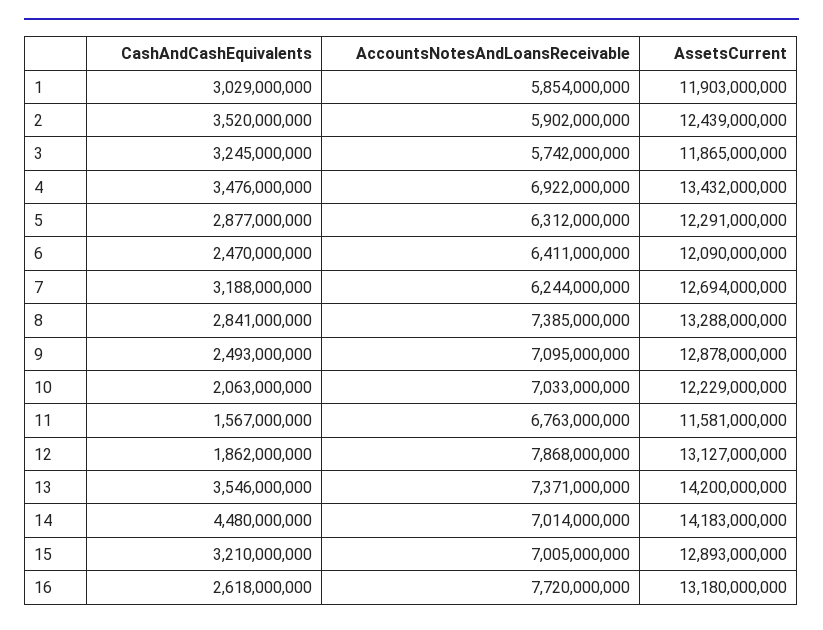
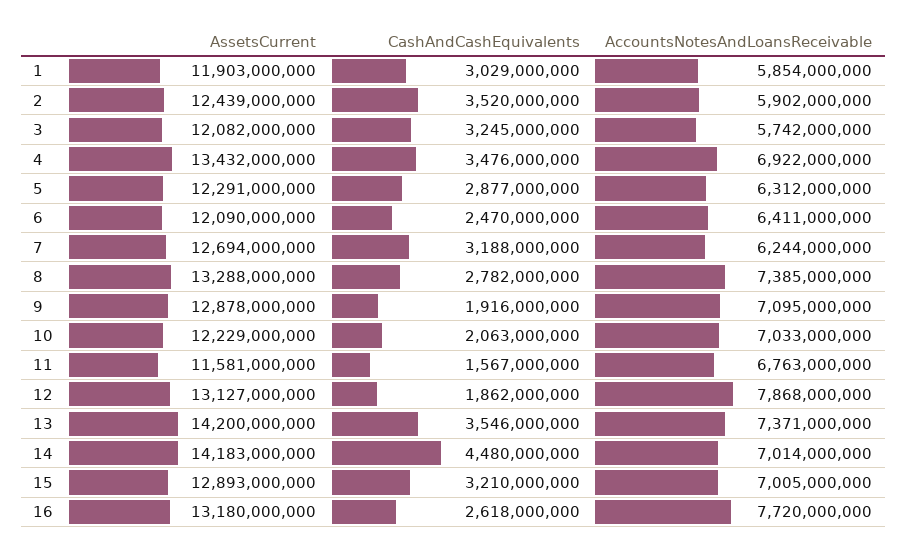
  {
    "CashAndCashEquivalents": {
      "1": 3029000000,
      "2": 3520000000,
      "3": 3245000000,
      "4": 3476000000,
      "5": 2877000000,
      "6": 2470000000,
      "7": 3188000000,
-     "8": 2841000000,
+     "8": 2782000000,
-     "9": 2493000000,
+     "9": 1916000000,
      "10": 2063000000,
      "11": 1567000000,
      "12": 1862000000,
      "13": 3546000000,
      "14": 4480000000,
      "15": 3210000000,
      "16": 2618000000
    },
    "AccountsNotesAndLoansReceivable": {
      "1": 5854000000,
      "2": 5902000000,
      "3": 5742000000,
      "4": 6922000000,
      "5": 6312000000,
      "6": 6411000000,
      "7": 6244000000,
      "8": 7385000000,
      "9": 7095000000,
      "10": 7033000000,
      "11": 6763000000,
      "12": 7868000000,
      "13": 7371000000,
      "14": 7014000000,
      "15": 7005000000,
      "16": 7720000000
    },
    "AssetsCurrent": {
      "1": 11903000000,
      "2": 12439000000,
-     "3": 11865000000,
+     "3": 12082000000,
      "4": 13432000000,
      "5": 12291000000,
      "6": 12090000000,
      "7": 12694000000,
      "8": 13288000000,
      "9": 12878000000,
      "10": 12229000000,
      "11": 11581000000,
      "12": 13127000000,
      "13": 14200000000,
      "14": 14183000000,
      "15": 12893000000,
      "16": 13180000000
    }
  }

